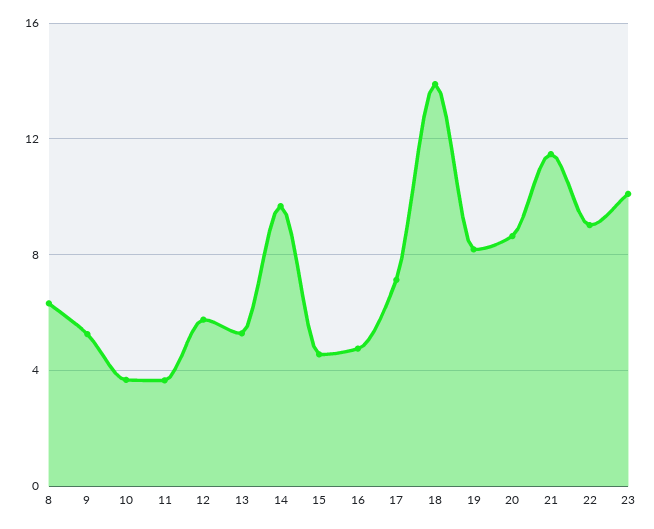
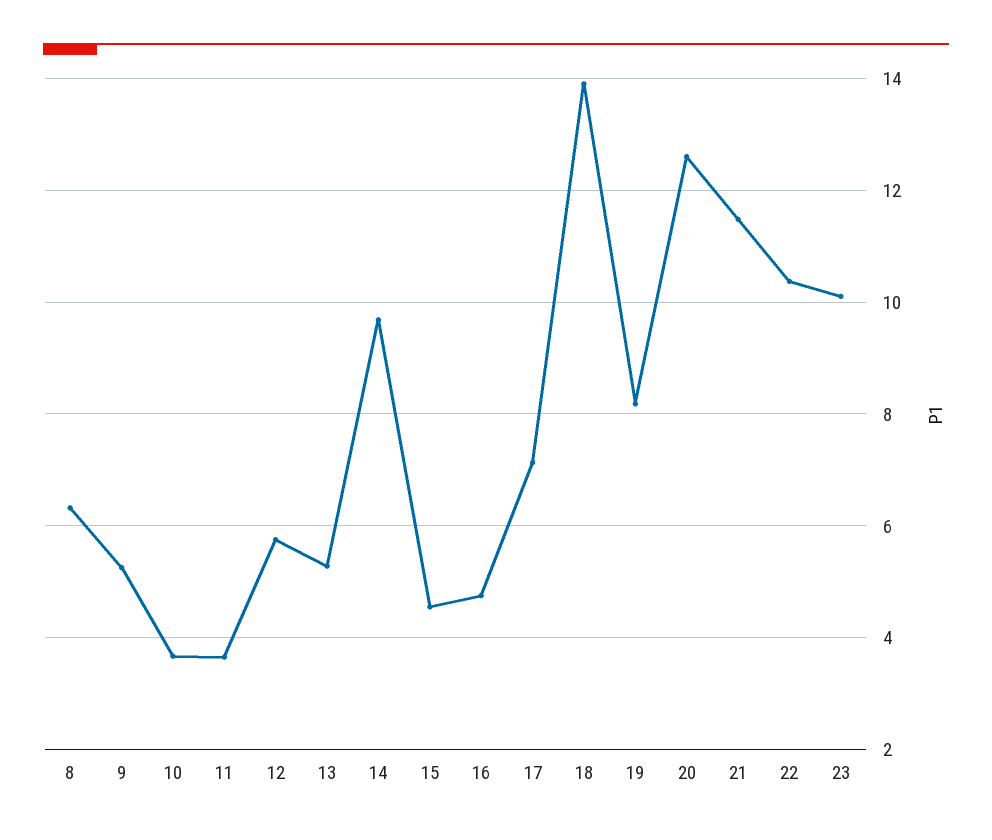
  {
    "8": 6.4,
    "9": 5.2,
    "10": 3.6,
    "11": 3.6,
    "12": 5.8,
    "13": 5.2,
    "14": 9.6,
    "15": 4.6,
    "16": 4.8,
    "17": 7.2,
    "18": 14,
    "19": 8.2,
-   "20": 8.5,
+   "20": 12.6,
    "21": 11.4,
-   "22": 9,
+   "22": 10.4,
    "23": 10.2
  }

